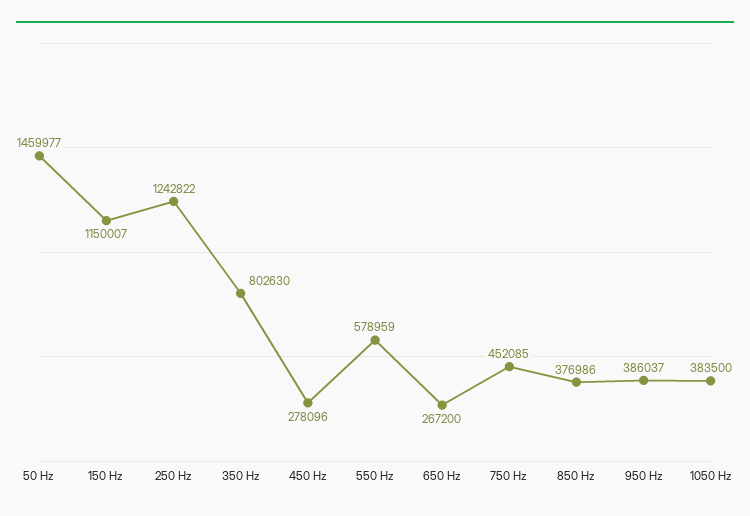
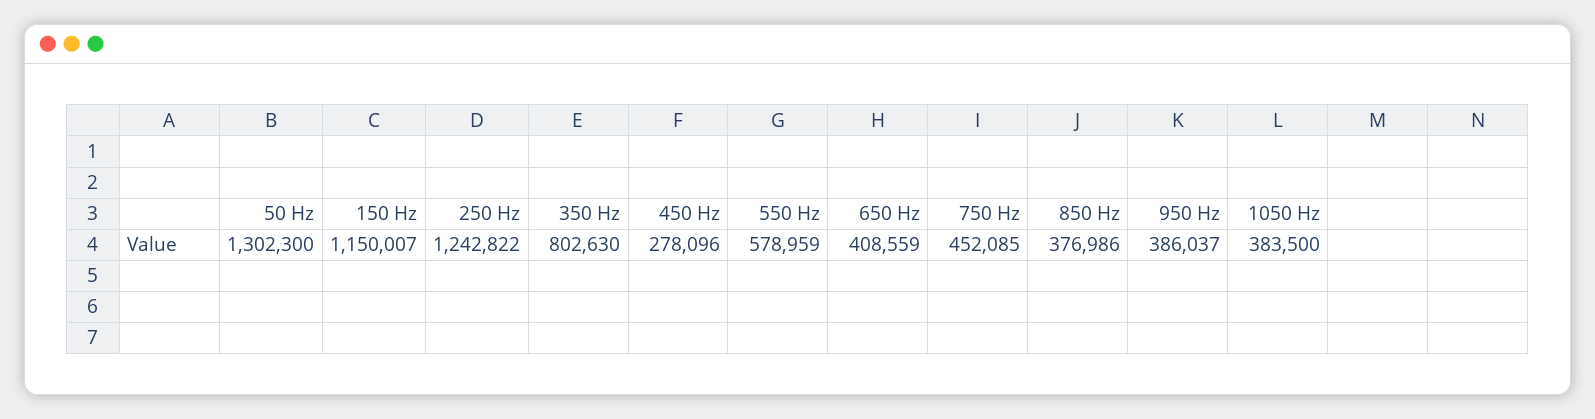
  {
-   "50 Hz": 1459977,
+   "50 Hz": 1302300,
    "150 Hz": 1150007,
    "250 Hz": 1242822,
    "350 Hz": 802630,
    "450 Hz": 278096,
    "550 Hz": 578959,
-   "650 Hz": 267200,
+   "650 Hz": 408559,
    "750 Hz": 452085,
    "850 Hz": 376986,
    "950 Hz": 386037,
    "1050 Hz": 383500
  }

